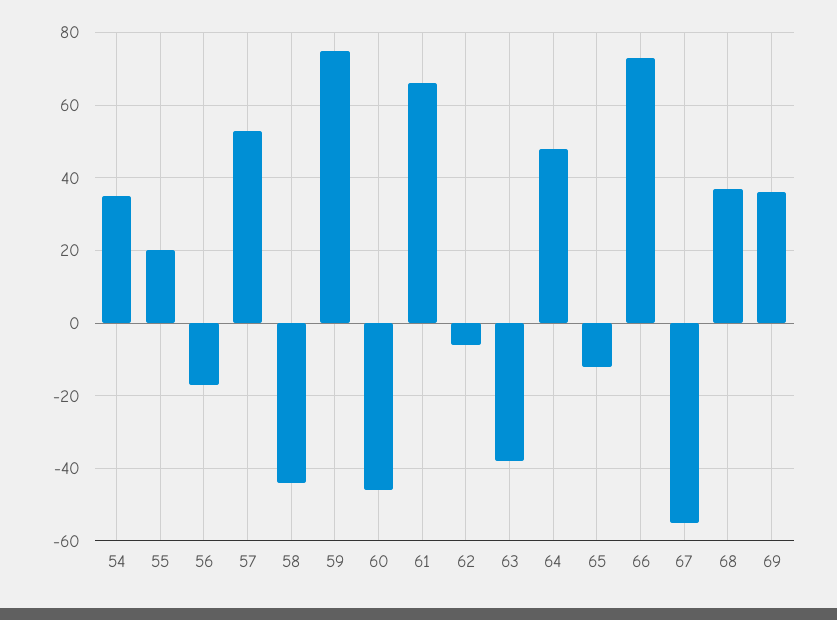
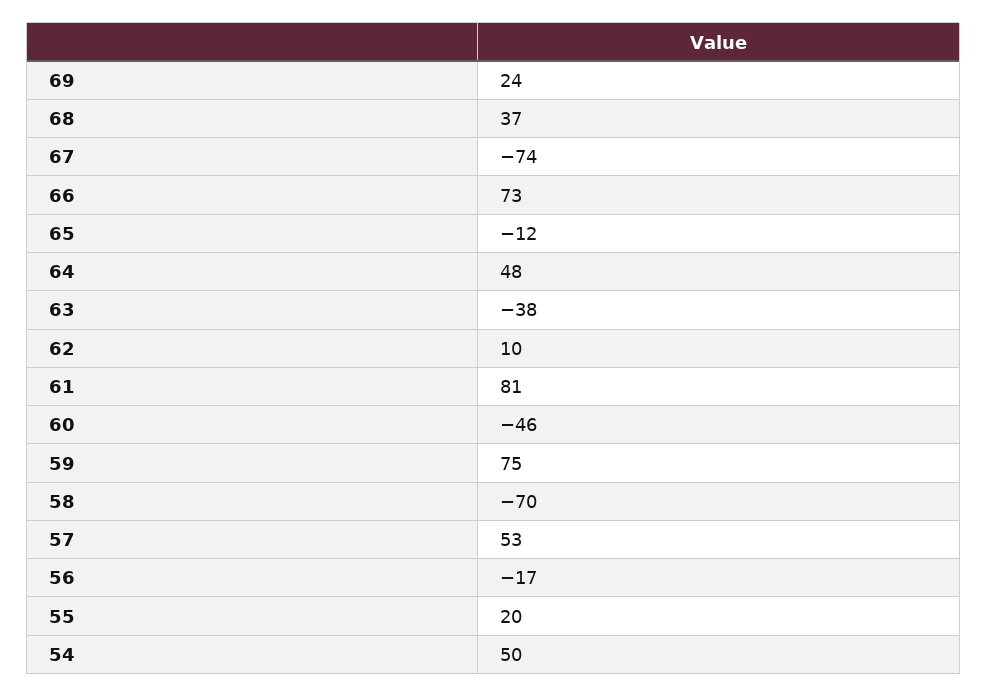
  {
-   "54": 35,
+   "54": 50,
    "55": 20,
    "56": -17,
    "57": 53,
-   "58": -45,
+   "58": -70,
    "59": 75,
    "60": -46,
-   "61": 65,
+   "61": 81,
-   "62": -5,
+   "62": 10,
    "63": -38,
    "64": 48,
    "65": -12,
    "66": 73,
-   "67": -55,
+   "67": -74,
    "68": 37,
-   "69": 35
+   "69": 24
  }

